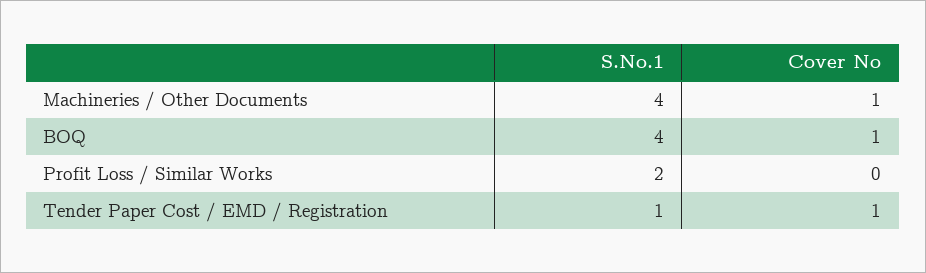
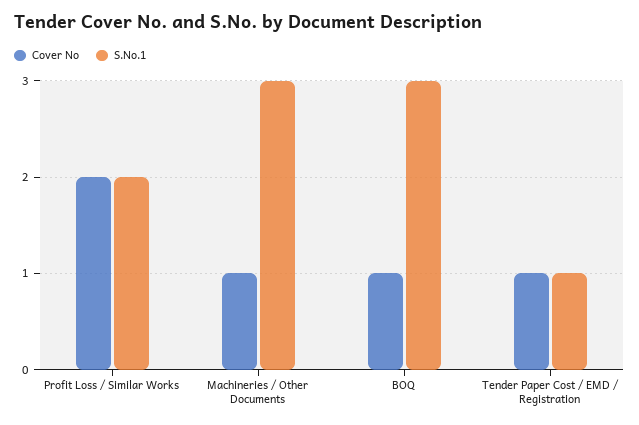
  {
    "S.No.1": {
-     "Machineries / Other Documents": 4,
+     "Machineries / Other Documents": 3,
-     "BOQ": 4,
+     "BOQ": 3,
      "Profit Loss / Similar Works": 2,
      "Tender Paper Cost / EMD / Registration": 1
    },
    "Cover No": {
      "Machineries / Other Documents": 1,
      "BOQ": 1,
-     "Profit Loss / Similar Works": 0,
+     "Profit Loss / Similar Works": 2,
      "Tender Paper Cost / EMD / Registration": 1
    }
  }

